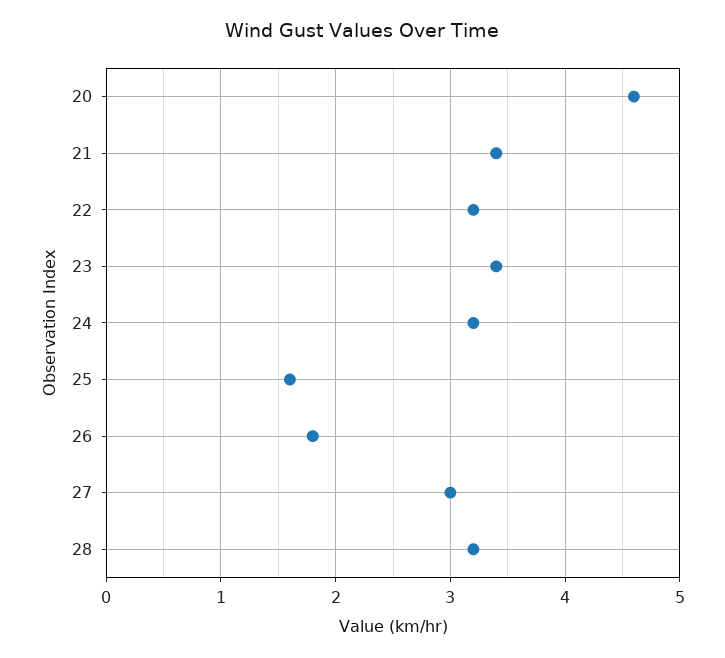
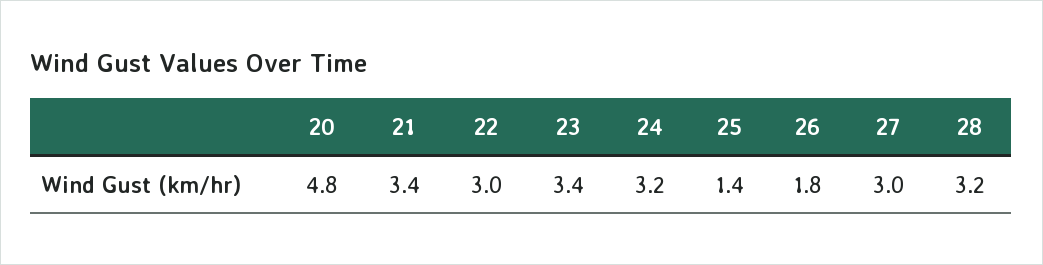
  {
-   "20": 4.6,
+   "20": 4.8,
    "21": 3.4,
-   "22": 3.2,
+   "22": 3,
    "23": 3.4,
    "24": 3.2,
-   "25": 1.6,
+   "25": 1.4,
    "26": 1.8,
    "27": 3,
    "28": 3.2
  }

